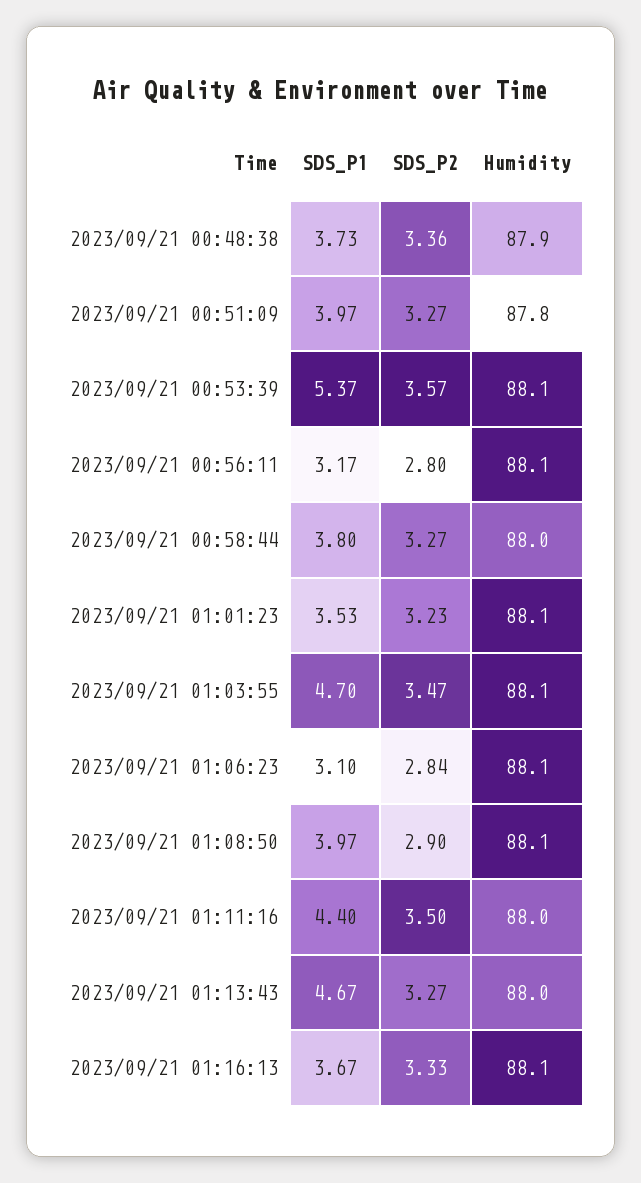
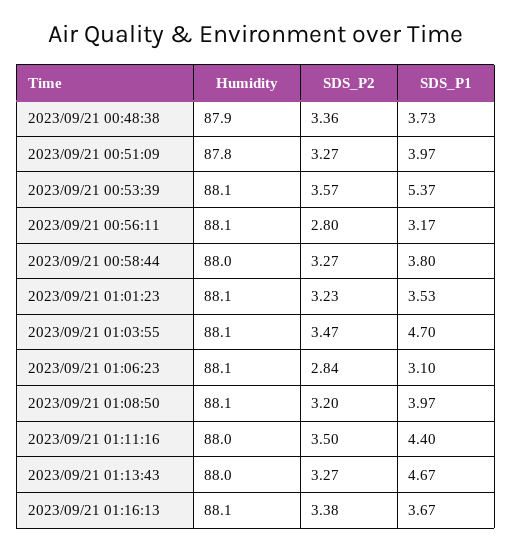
  {
    "SDS_P1": {
      "2023/09/21 00:48:38": 3.73,
      "2023/09/21 00:51:09": 3.97,
      "2023/09/21 00:53:39": 5.37,
      "2023/09/21 00:56:11": 3.17,
      "2023/09/21 00:58:44": 3.8,
      "2023/09/21 01:01:23": 3.53,
      "2023/09/21 01:03:55": 4.7,
      "2023/09/21 01:06:23": 3.1,
      "2023/09/21 01:08:50": 3.97,
      "2023/09/21 01:11:16": 4.4,
      "2023/09/21 01:13:43": 4.67,
      "2023/09/21 01:16:13": 3.67
    },
    "SDS_P2": {
      "2023/09/21 00:48:38": 3.36,
      "2023/09/21 00:51:09": 3.27,
      "2023/09/21 00:53:39": 3.57,
      "2023/09/21 00:56:11": 2.8,
      "2023/09/21 00:58:44": 3.27,
      "2023/09/21 01:01:23": 3.23,
      "2023/09/21 01:03:55": 3.47,
      "2023/09/21 01:06:23": 2.84,
-     "2023/09/21 01:08:50": 2.9,
+     "2023/09/21 01:08:50": 3.2,
      "2023/09/21 01:11:16": 3.5,
      "2023/09/21 01:13:43": 3.27,
-     "2023/09/21 01:16:13": 3.33
+     "2023/09/21 01:16:13": 3.38
    },
    "Humidity": {
      "2023/09/21 00:48:38": 87.9,
      "2023/09/21 00:51:09": 87.8,
      "2023/09/21 00:53:39": 88.1,
      "2023/09/21 00:56:11": 88.1,
      "2023/09/21 00:58:44": 88,
      "2023/09/21 01:01:23": 88.1,
      "2023/09/21 01:03:55": 88.1,
      "2023/09/21 01:06:23": 88.1,
      "2023/09/21 01:08:50": 88.1,
      "2023/09/21 01:11:16": 88,
      "2023/09/21 01:13:43": 88,
      "2023/09/21 01:16:13": 88.1
    }
  }

